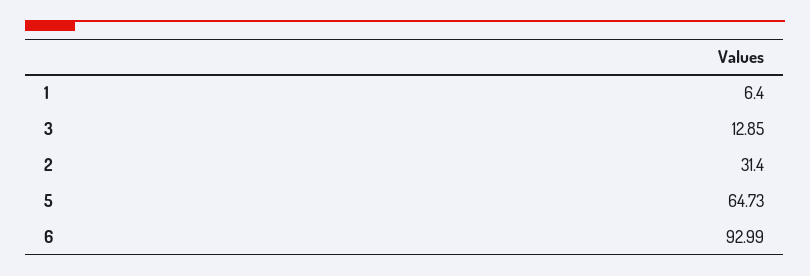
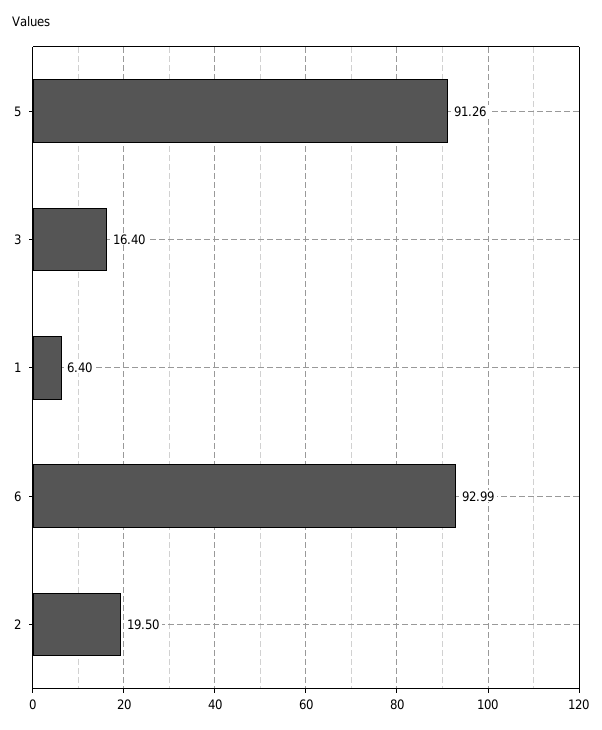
  {
    "1": 6.4,
-   "3": 12.85,
+   "3": 16.4,
-   "2": 31.4,
+   "2": 19.5,
-   "5": 64.73,
+   "5": 91.26,
    "6": 92.99
  }

